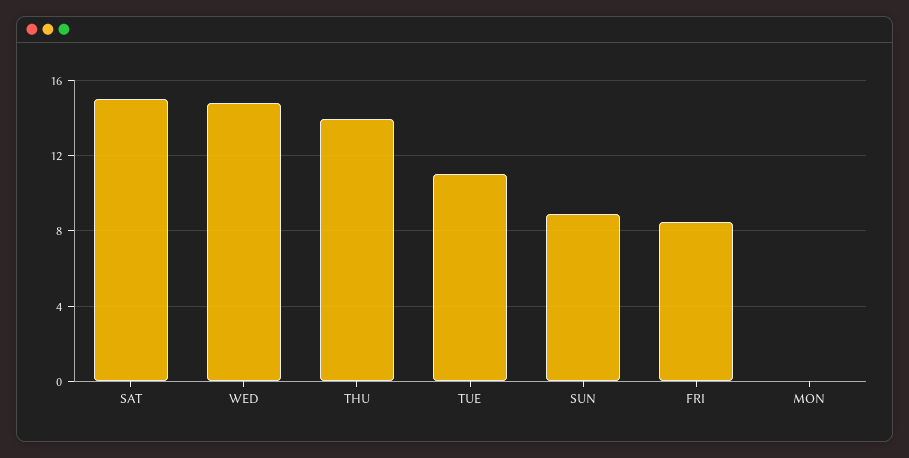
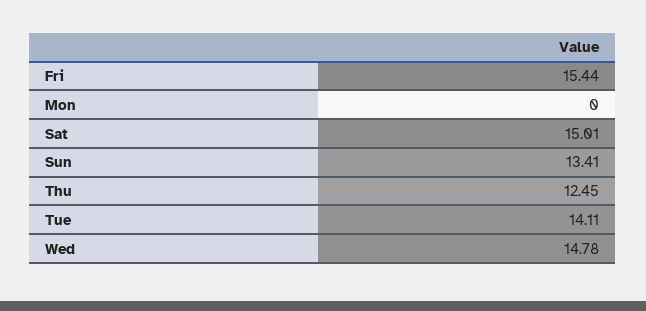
  {
    "SAT": 15.01,
    "WED": 14.78,
-   "THU": 14,
+   "THU": 12.45,
-   "TUE": 11,
+   "TUE": 14.11,
-   "SUN": 9,
+   "SUN": 13.41,
-   "FRI": 8.5,
+   "FRI": 15.44,
    "MON": 0
  }

